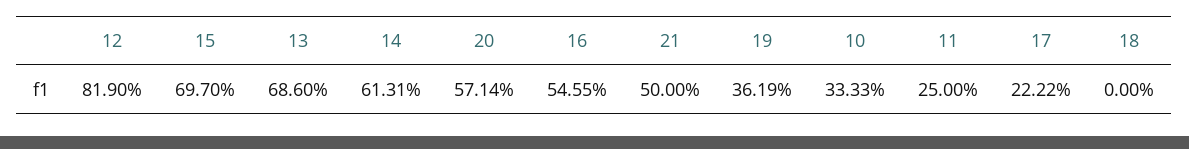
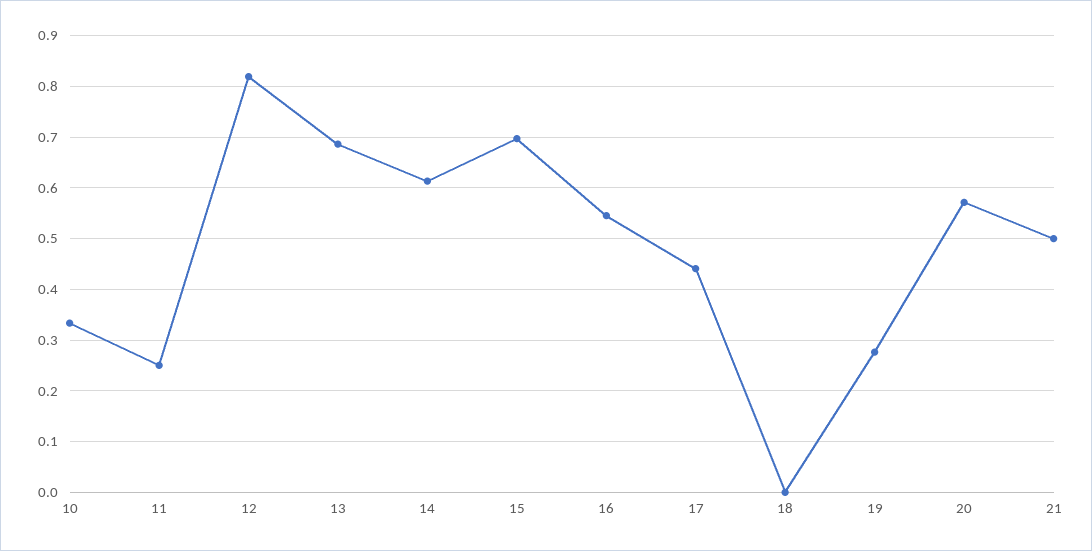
  {
    "12": 0.819,
    "15": 0.697,
    "13": 0.686,
    "14": 0.6131,
    "20": 0.5714,
    "16": 0.5455,
    "21": 0.5,
-   "19": 0.3619,
+   "19": 0.28,
    "10": 0.3333,
    "11": 0.25,
-   "17": 0.2222,
+   "17": 0.44,
    "18": 0
  }

